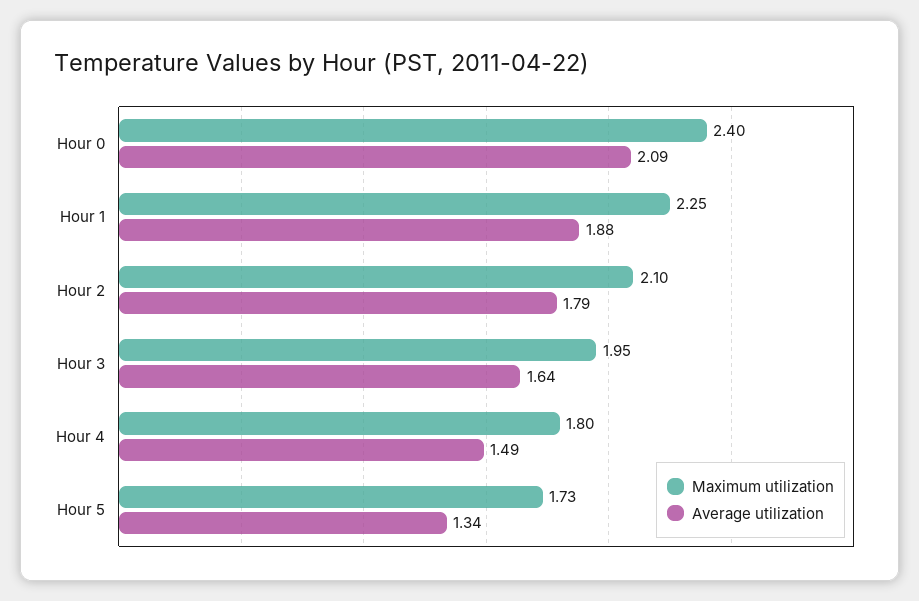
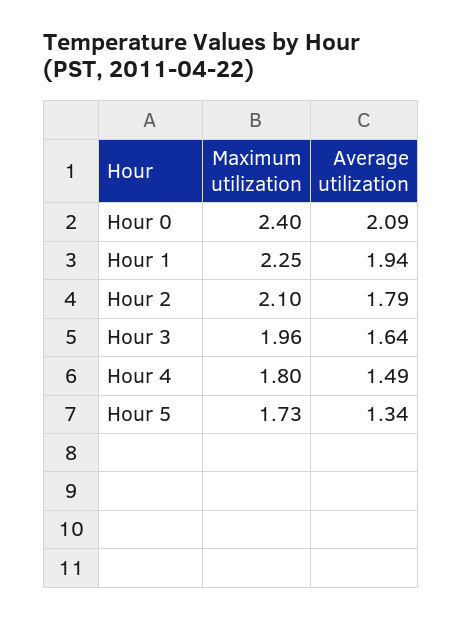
  {
    "Maximum utilization": {
      "Hour 0": 2.4,
      "Hour 1": 2.25,
      "Hour 2": 2.1,
-     "Hour 3": 1.95,
+     "Hour 3": 1.96,
      "Hour 4": 1.8,
      "Hour 5": 1.73
    },
    "Average utilization": {
      "Hour 0": 2.09,
-     "Hour 1": 1.88,
+     "Hour 1": 1.94,
      "Hour 2": 1.79,
      "Hour 3": 1.64,
      "Hour 4": 1.49,
      "Hour 5": 1.34
    }
  }

